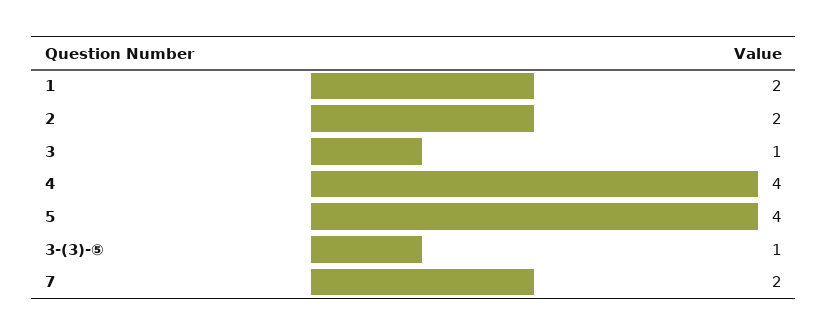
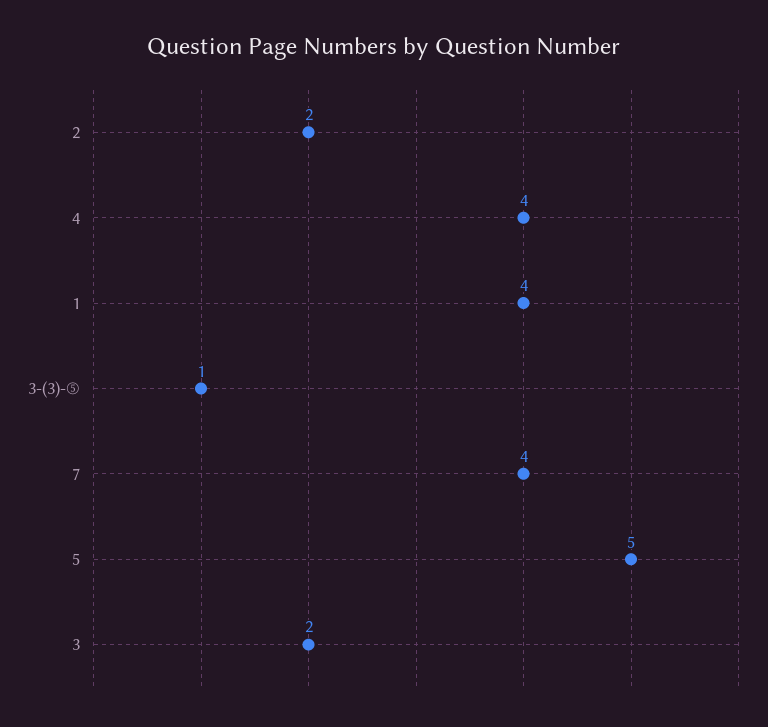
  {
-   "1": 2,
+   "1": 4,
    "2": 2,
-   "3": 1,
+   "3": 2,
    "4": 4,
-   "5": 4,
+   "5": 5,
    "3-(3)-⑤": 1,
-   "7": 2
+   "7": 4
  }

